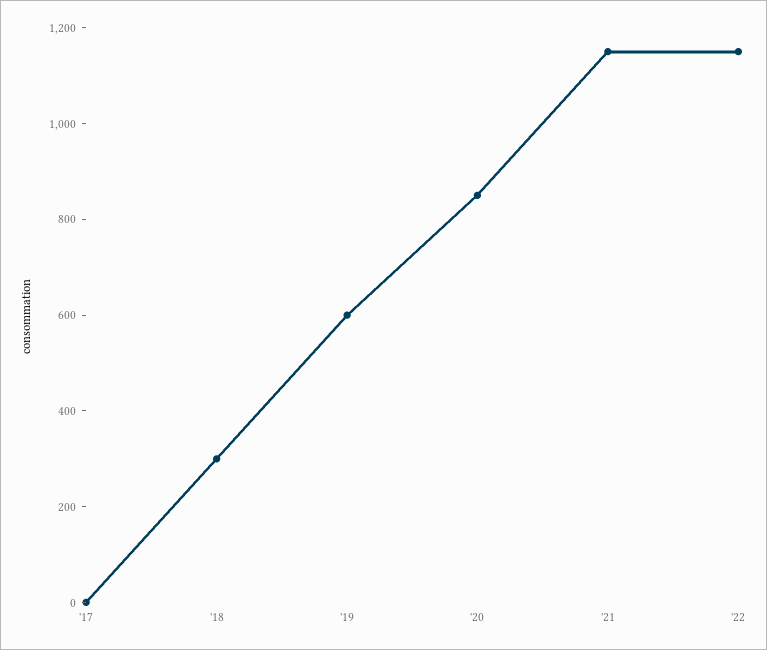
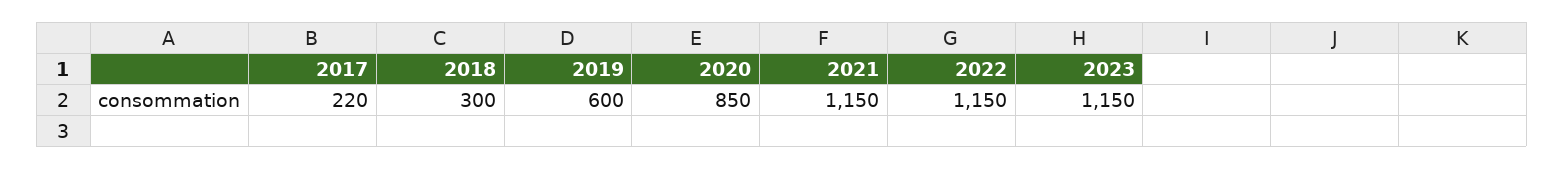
  {
-   "'17": 0,
+   "'17": 220,
    "'18": 300,
    "'19": 600,
    "'20": 850,
    "'21": 1150,
-   "'22": 1150
+   "'22": 1150,
+   "2023": 1150
  }

